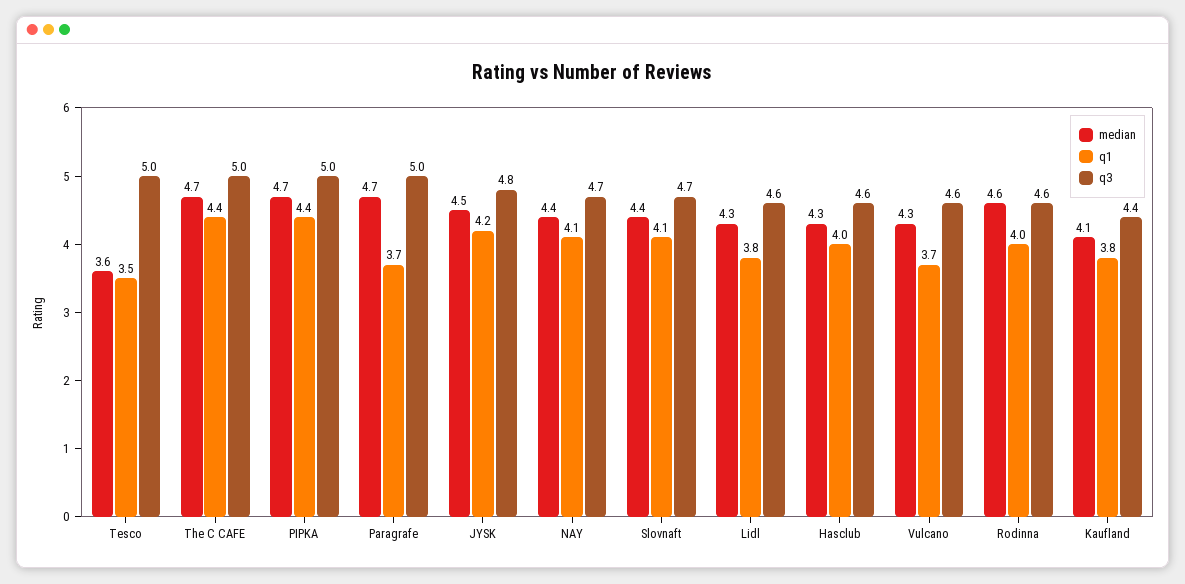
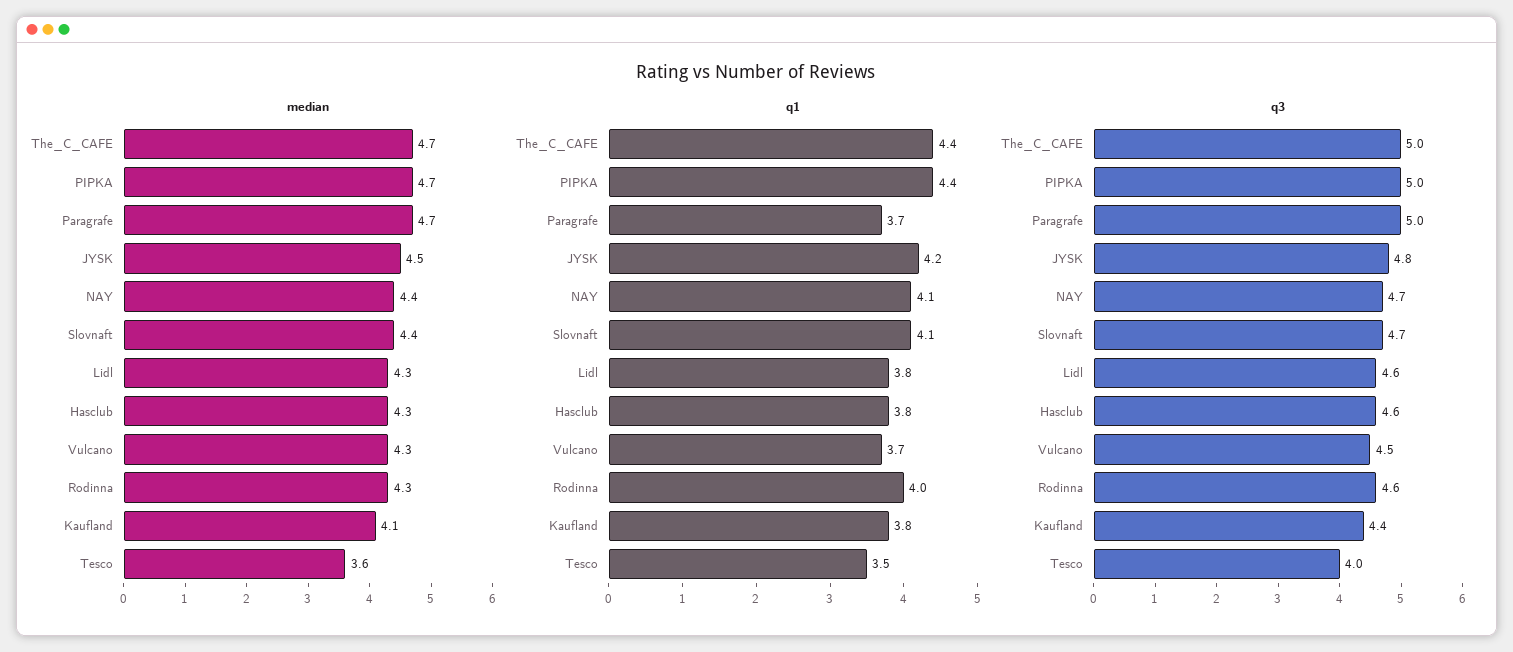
  {
    "median": {
      "Tesco": 3.6,
      "The C CAFE": 4.7,
      "PIPKA": 4.7,
      "Paragrafe": 4.7,
      "JYSK": 4.5,
      "NAY": 4.4,
      "Slovnaft": 4.4,
      "Lidl": 4.3,
      "Hasclub": 4.3,
      "Vulcano": 4.3,
-     "Rodinna": 4.6,
+     "Rodinna": 4.3,
      "Kaufland": 4.1
    },
    "q1": {
      "Tesco": 3.5,
      "The C CAFE": 4.4,
      "PIPKA": 4.4,
      "Paragrafe": 3.7,
      "JYSK": 4.2,
      "NAY": 4.1,
      "Slovnaft": 4.1,
      "Lidl": 3.8,
-     "Hasclub": 4,
+     "Hasclub": 3.8,
      "Vulcano": 3.7,
      "Rodinna": 4,
      "Kaufland": 3.8
    },
    "q3": {
-     "Tesco": 5,
+     "Tesco": 4,
      "The C CAFE": 5,
      "PIPKA": 5,
      "Paragrafe": 5,
      "JYSK": 4.8,
      "NAY": 4.7,
      "Slovnaft": 4.7,
      "Lidl": 4.6,
      "Hasclub": 4.6,
-     "Vulcano": 4.6,
+     "Vulcano": 4.5,
      "Rodinna": 4.6,
      "Kaufland": 4.4
    }
  }

